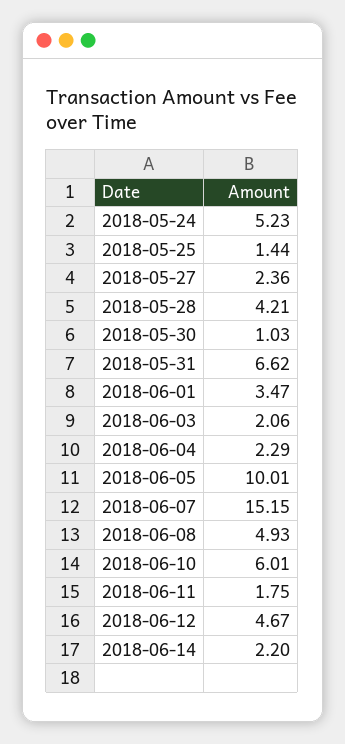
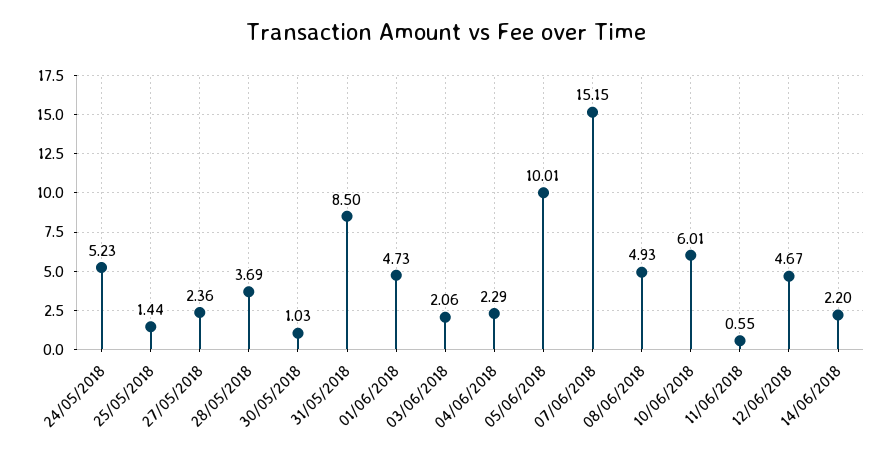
  {
    "2018-05-24": 5.23,
    "2018-05-25": 1.44,
    "2018-05-27": 2.36,
-   "2018-05-28": 4.21,
+   "2018-05-28": 3.69,
    "2018-05-30": 1.03,
-   "2018-05-31": 6.62,
+   "2018-05-31": 8.5,
-   "2018-06-01": 3.47,
+   "2018-06-01": 4.73,
    "2018-06-03": 2.06,
    "2018-06-04": 2.29,
    "2018-06-05": 10.01,
    "2018-06-07": 15.15,
    "2018-06-08": 4.93,
    "2018-06-10": 6.01,
-   "2018-06-11": 1.75,
+   "2018-06-11": 0.55,
    "2018-06-12": 4.67,
    "2018-06-14": 2.2
  }

